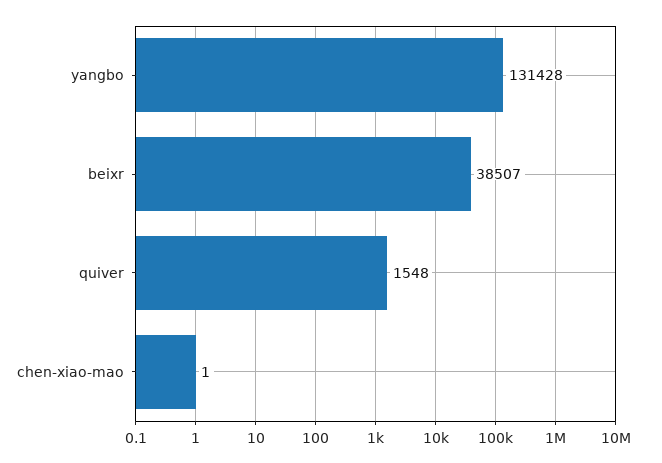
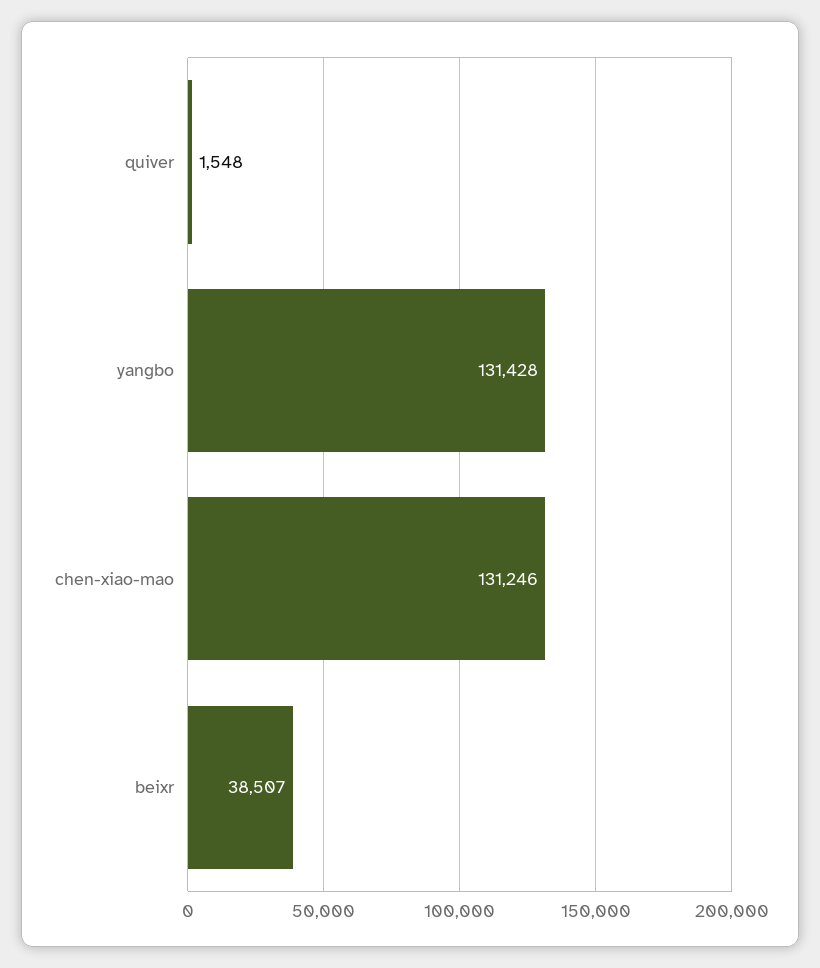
  {
    "yangbo": 131428,
    "beixr": 38507,
    "quiver": 1548,
-   "chen-xiao-mao": 1
+   "chen-xiao-mao": 131246
  }

